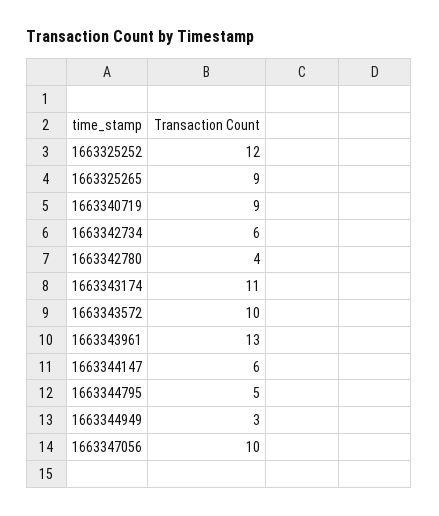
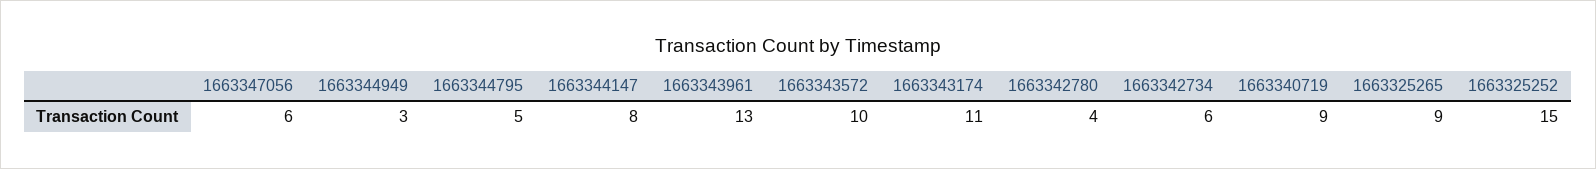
  {
-   "1663325252": 12,
+   "1663325252": 15,
    "1663325265": 9,
    "1663340719": 9,
    "1663342734": 6,
    "1663342780": 4,
    "1663343174": 11,
    "1663343572": 10,
    "1663343961": 13,
-   "1663344147": 6,
+   "1663344147": 8,
    "1663344795": 5,
    "1663344949": 3,
-   "1663347056": 10
+   "1663347056": 6
  }

